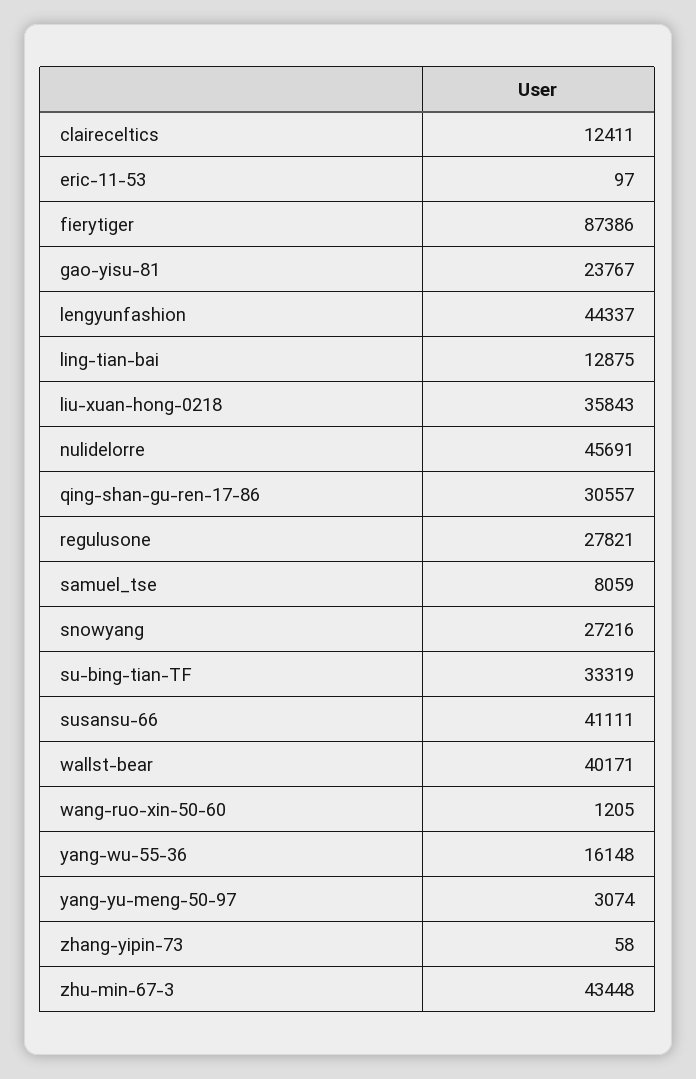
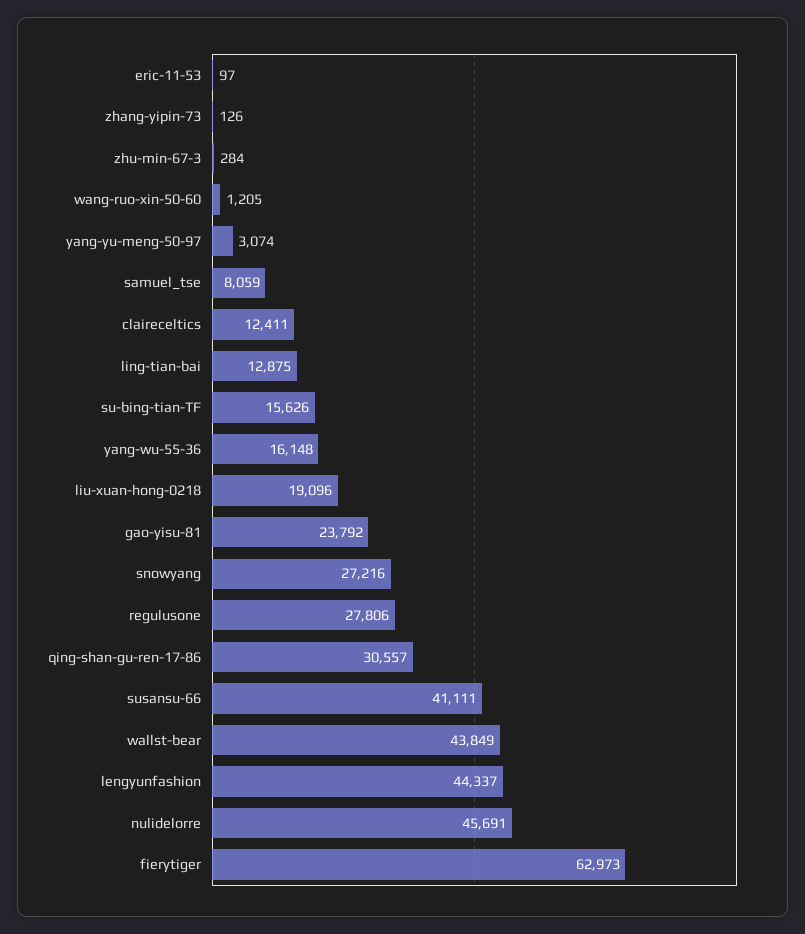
  {
    "claireceltics": 12411,
    "eric-11-53": 97,
-   "fierytiger": 87386,
+   "fierytiger": 62973,
-   "gao-yisu-81": 23767,
+   "gao-yisu-81": 23792,
    "lengyunfashion": 44337,
    "ling-tian-bai": 12875,
-   "liu-xuan-hong-0218": 35843,
+   "liu-xuan-hong-0218": 19096,
    "nulidelorre": 45691,
    "qing-shan-gu-ren-17-86": 30557,
-   "regulusone": 27821,
+   "regulusone": 27806,
    "samuel_tse": 8059,
    "snowyang": 27216,
-   "su-bing-tian-TF": 33319,
+   "su-bing-tian-TF": 15626,
    "susansu-66": 41111,
-   "wallst-bear": 40171,
+   "wallst-bear": 43849,
    "wang-ruo-xin-50-60": 1205,
    "yang-wu-55-36": 16148,
    "yang-yu-meng-50-97": 3074,
-   "zhang-yipin-73": 58,
+   "zhang-yipin-73": 126,
-   "zhu-min-67-3": 43448
+   "zhu-min-67-3": 284
  }

